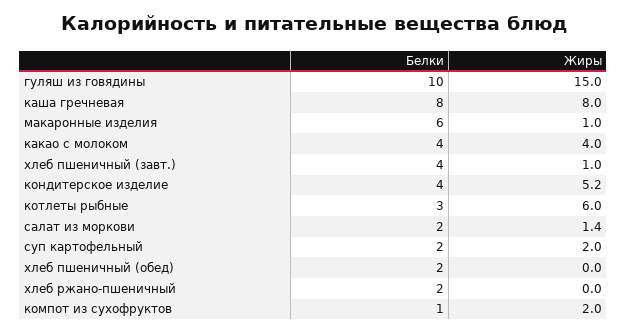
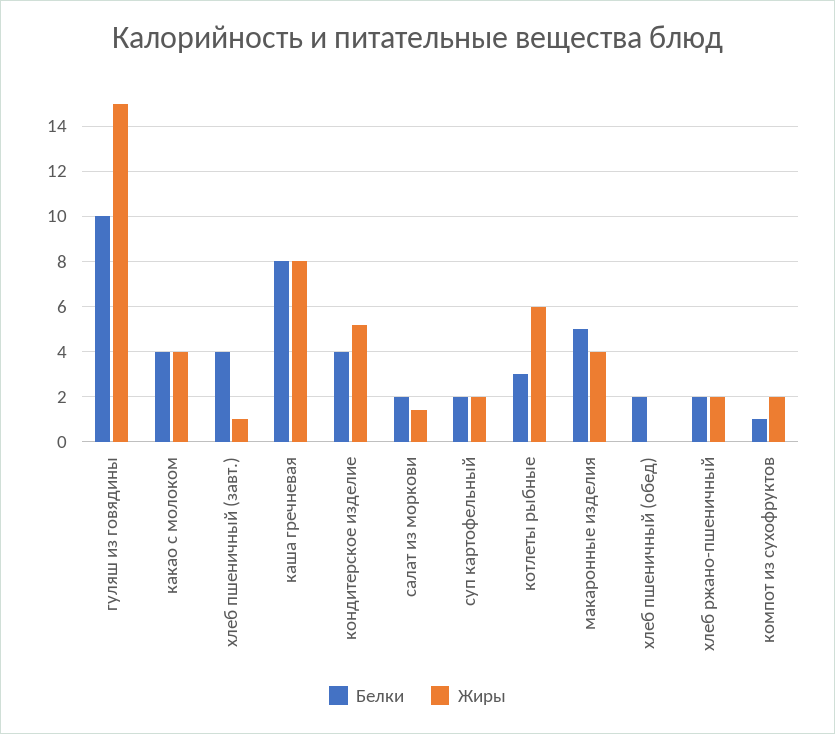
  {
    "Белки": {
      "гуляш из говядины": 10,
      "каша гречневая": 8,
-     "макаронные изделия": 6,
+     "макаронные изделия": 5,
      "какао с молоком": 4,
      "хлеб пшеничный (завт.)": 4,
      "кондитерское изделие": 4,
      "котлеты рыбные": 3,
      "салат из моркови": 2,
      "суп картофельный": 2,
      "хлеб пшеничный (обед)": 2,
      "хлеб ржано-пшеничный": 2,
      "компот из сухофруктов": 1
    },
    "Жиры": {
      "гуляш из говядины": 15,
      "каша гречневая": 8,
-     "макаронные изделия": 1,
+     "макаронные изделия": 4,
      "какао с молоком": 4,
      "хлеб пшеничный (завт.)": 1,
      "кондитерское изделие": 5.2,
      "котлеты рыбные": 6,
      "салат из моркови": 1.4,
      "суп картофельный": 2,
      "хлеб пшеничный (обед)": 0,
-     "хлеб ржано-пшеничный": 0,
+     "хлеб ржано-пшеничный": 2,
      "компот из сухофруктов": 2
    }
  }

